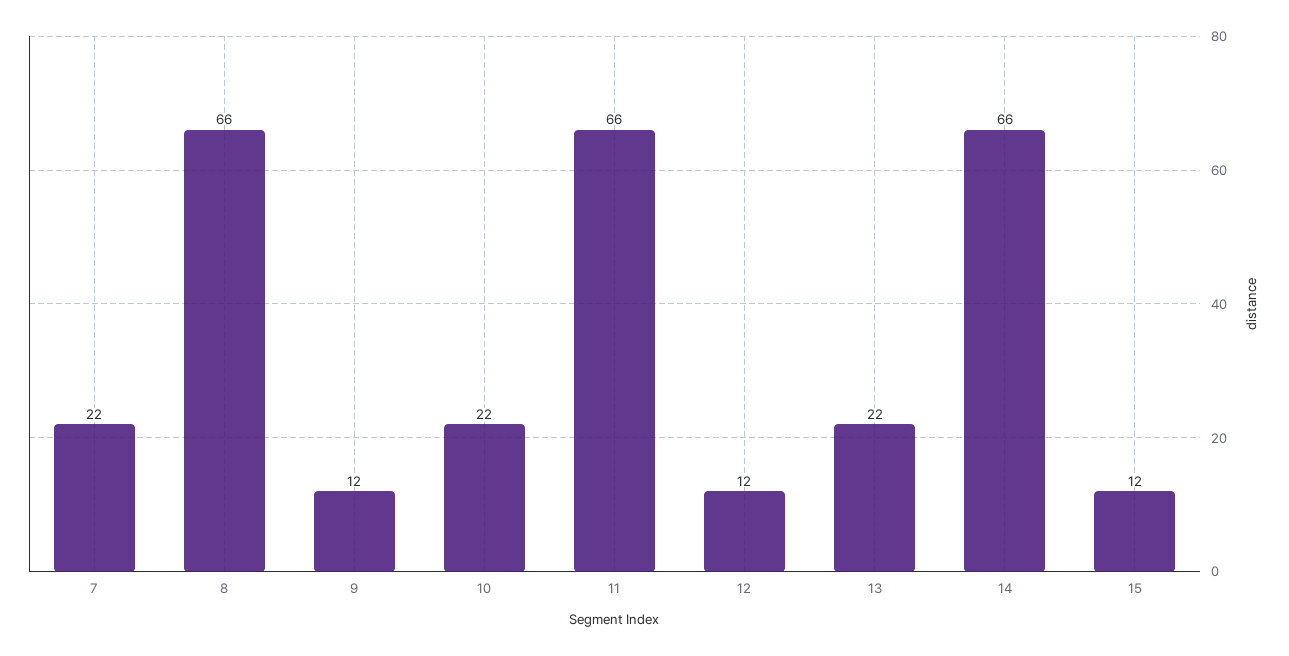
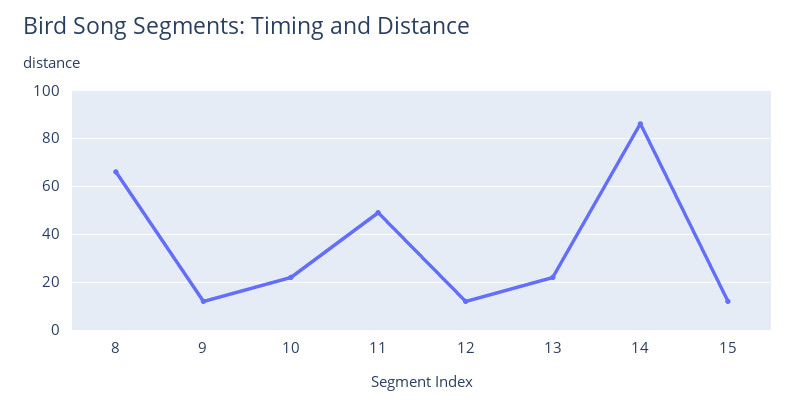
  {
-   "7": 22,
    "8": 66,
    "9": 12,
    "10": 22,
-   "11": 66,
+   "11": 50,
    "12": 12,
    "13": 22,
-   "14": 66,
+   "14": 85,
    "15": 12
  }

